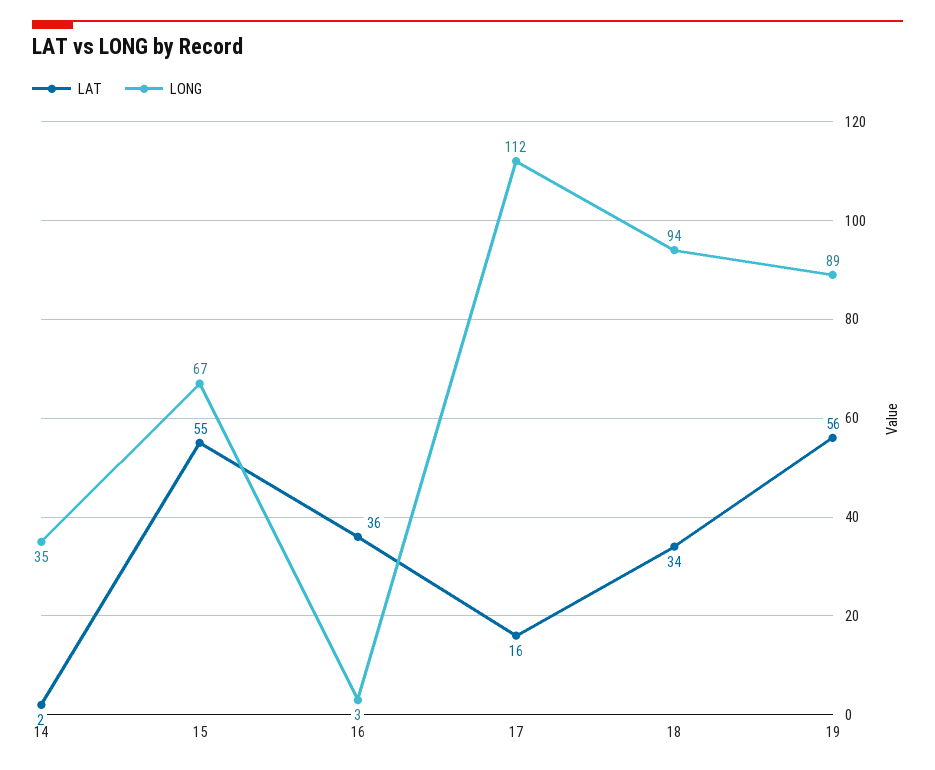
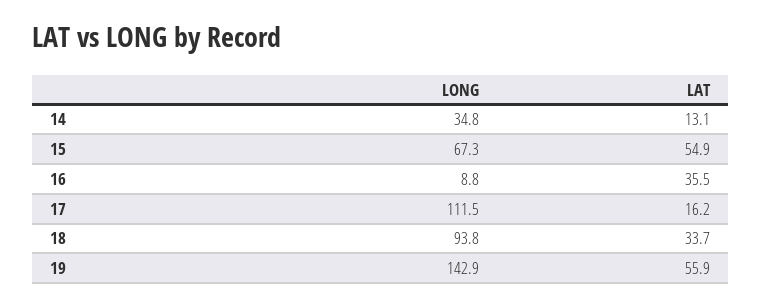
  {
    "LAT": {
-     "14": 2,
+     "14": 13.1,
      "15": 54.9,
      "16": 35.5,
      "17": 16.2,
      "18": 33.7,
      "19": 55.9
    },
    "LONG": {
      "14": 34.8,
      "15": 67.3,
-     "16": 3,
+     "16": 8.8,
      "17": 111.5,
      "18": 93.8,
-     "19": 89
+     "19": 142.9
    }
  }

